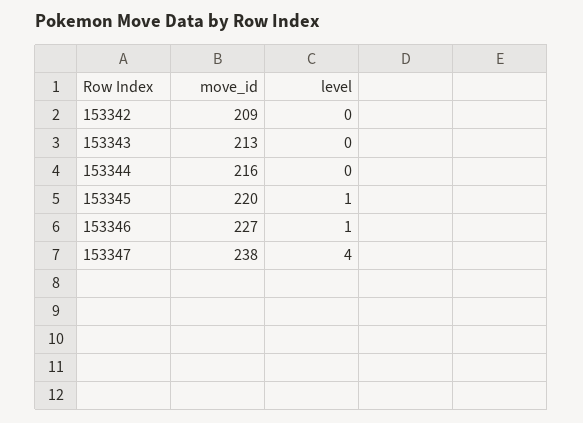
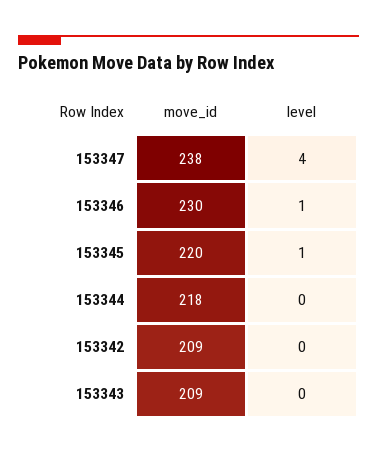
  {
    "move_id": {
      "153342": 209,
-     "153343": 213,
+     "153343": 209,
-     "153344": 216,
+     "153344": 218,
      "153345": 220,
-     "153346": 227,
+     "153346": 230,
      "153347": 238
    },
    "level": {
      "153342": 0,
      "153343": 0,
      "153344": 0,
      "153345": 1,
      "153346": 1,
      "153347": 4
    }
  }

